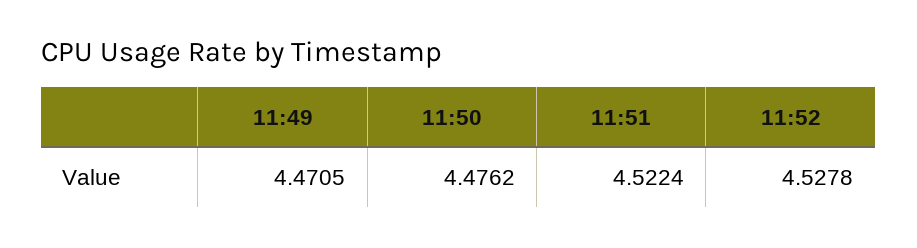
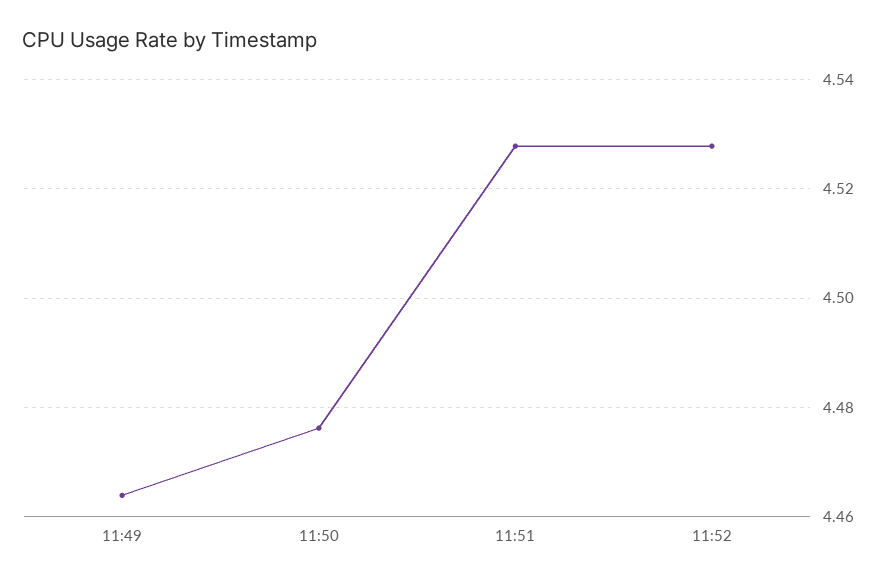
  {
-   "11:49": 4.4705,
+   "11:49": 4.464,
    "11:50": 4.4762,
-   "11:51": 4.5224,
+   "11:51": 4.528,
    "11:52": 4.5278
  }

